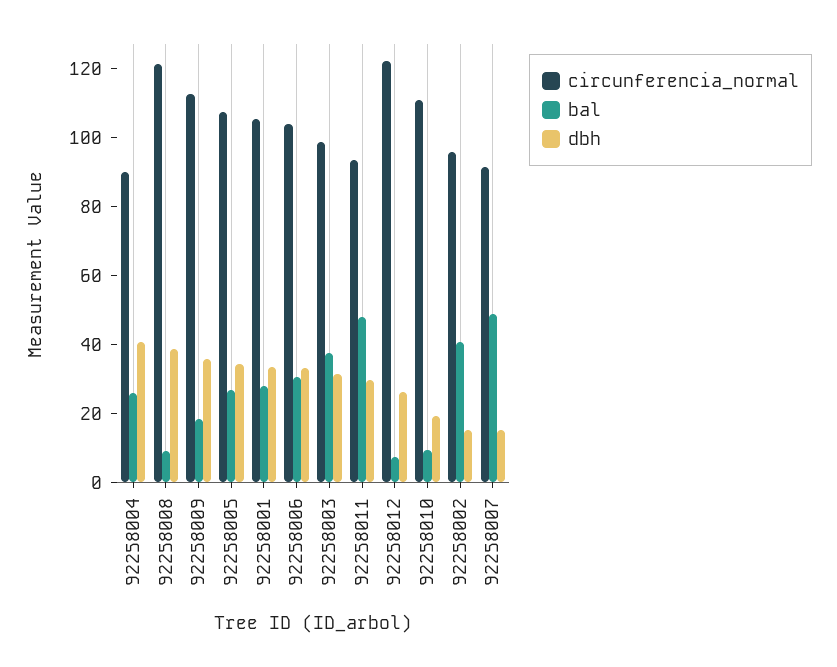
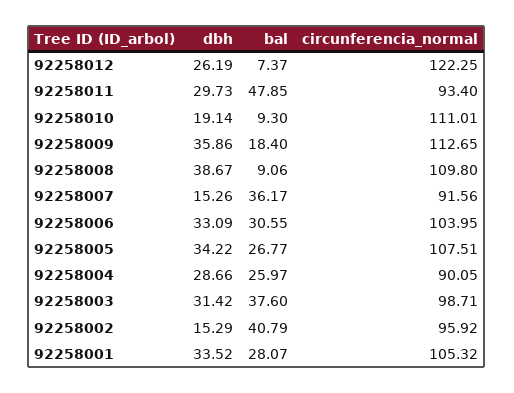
  {
    "circunferencia_normal": {
      "92258004": 90.05,
-     "92258008": 120,
+     "92258008": 109.8,
      "92258009": 112.65,
      "92258005": 107.51,
      "92258001": 105.32,
      "92258006": 103.95,
      "92258003": 98.71,
      "92258011": 93.4,
      "92258012": 122.25,
      "92258010": 111.01,
      "92258002": 95.92,
      "92258007": 91.56
    },
    "bal": {
      "92258004": 25.97,
      "92258008": 9.06,
      "92258009": 18.4,
      "92258005": 26.77,
      "92258001": 28.07,
      "92258006": 30.55,
      "92258003": 37.6,
      "92258011": 47.85,
      "92258012": 7.37,
      "92258010": 9.3,
      "92258002": 40.79,
-     "92258007": 50
+     "92258007": 36.17
    },
    "dbh": {
-     "92258004": 40,
+     "92258004": 28.66,
      "92258008": 38.67,
      "92258009": 35.86,
      "92258005": 34.22,
      "92258001": 33.52,
      "92258006": 33.09,
      "92258003": 31.42,
      "92258011": 29.73,
      "92258012": 26.19,
      "92258010": 19.14,
      "92258002": 15.29,
      "92258007": 15.26
    }
  }

